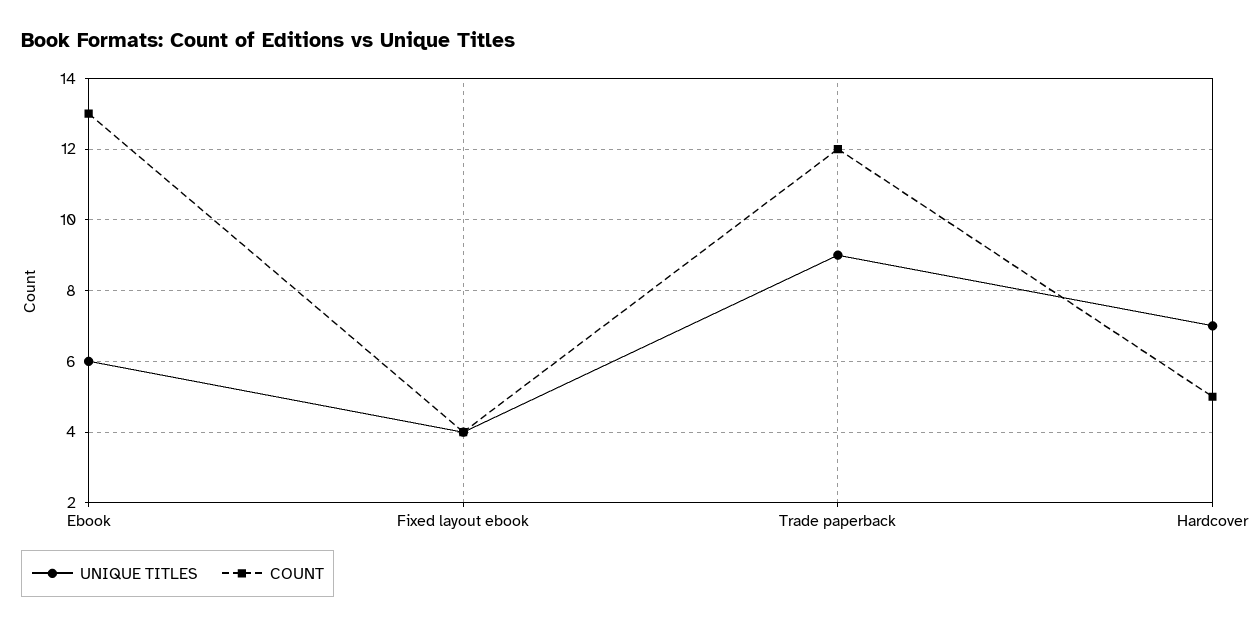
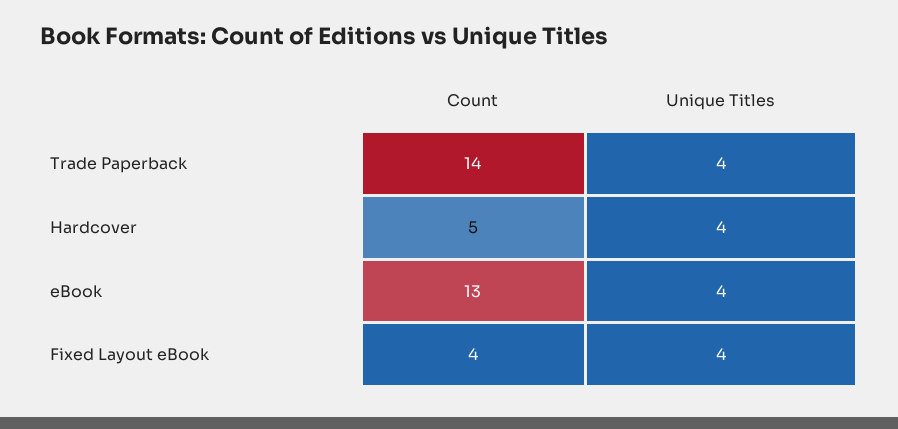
  {
    "UNIQUE TITLES": {
-     "Ebook": 6,
+     "Ebook": 4,
      "Fixed layout ebook": 4,
-     "Trade paperback": 9,
+     "Trade paperback": 4,
-     "Hardcover": 7
+     "Hardcover": 4
    },
    "COUNT": {
      "Ebook": 13,
      "Fixed layout ebook": 4,
-     "Trade paperback": 12,
+     "Trade paperback": 14,
      "Hardcover": 5
    }
  }

